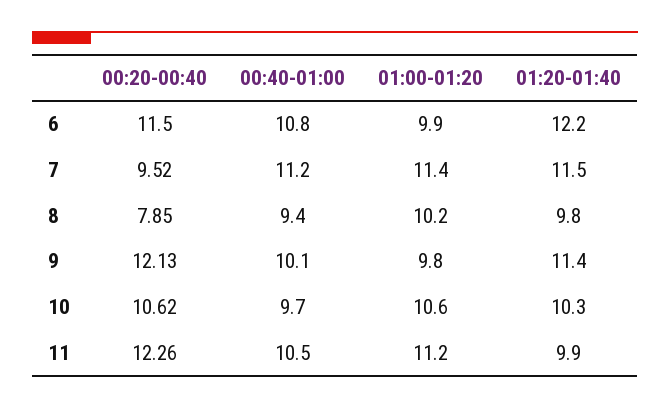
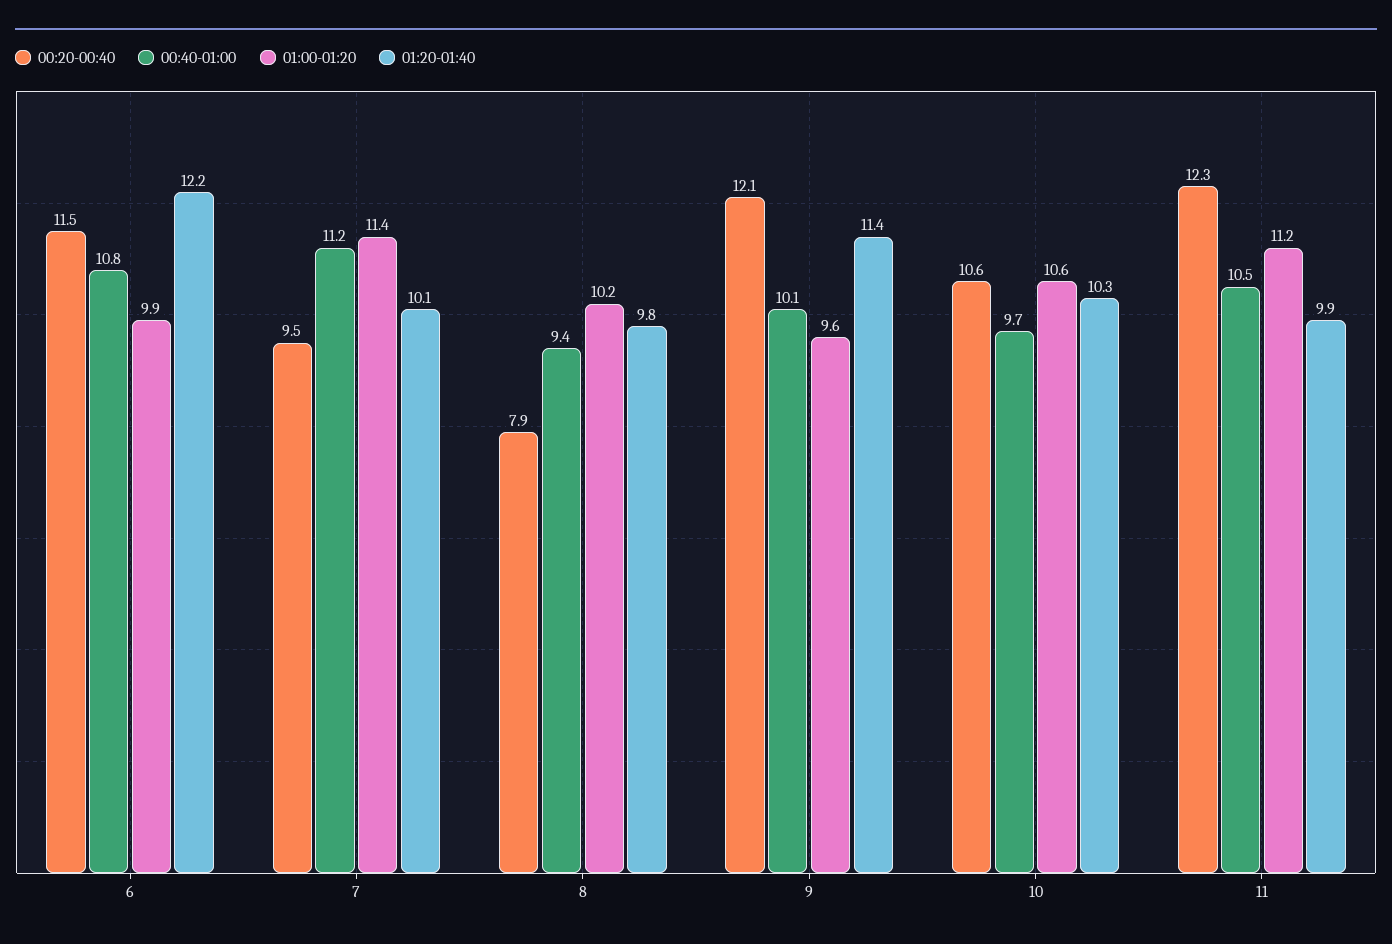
  {
    "00:20-00:40": {
      "6": 11.5,
      "7": 9.52,
      "8": 7.85,
      "9": 12.13,
      "10": 10.62,
      "11": 12.26
    },
    "00:40-01:00": {
      "6": 10.8,
      "7": 11.2,
      "8": 9.4,
      "9": 10.1,
      "10": 9.7,
      "11": 10.5
    },
    "01:00-01:20": {
      "6": 9.9,
      "7": 11.4,
      "8": 10.2,
-     "9": 9.8,
+     "9": 9.6,
      "10": 10.6,
      "11": 11.2
    },
    "01:20-01:40": {
      "6": 12.2,
-     "7": 11.5,
+     "7": 10.1,
      "8": 9.8,
      "9": 11.4,
      "10": 10.3,
      "11": 9.9
    }
  }

